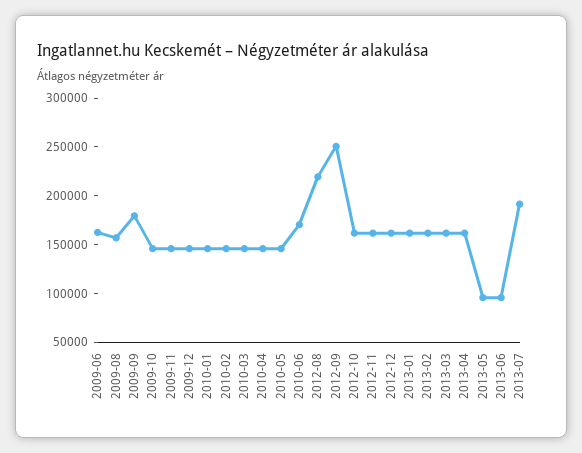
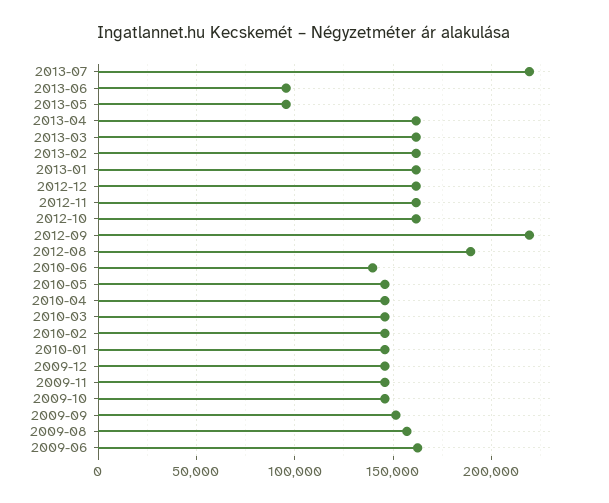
  {
    "2009-06": 165000,
    "2009-08": 155000,
-   "2009-09": 180000,
+   "2009-09": 150000,
    "2009-10": 145000,
    "2009-11": 145000,
    "2009-12": 145000,
    "2010-01": 145000,
    "2010-02": 145000,
    "2010-03": 145000,
    "2010-04": 145000,
    "2010-05": 145000,
-   "2010-06": 170000,
+   "2010-06": 140000,
-   "2012-08": 220000,
+   "2012-08": 190000,
-   "2012-09": 250000,
+   "2012-09": 220000,
    "2012-10": 160000,
    "2012-11": 160000,
    "2012-12": 160000,
    "2013-01": 160000,
    "2013-02": 160000,
    "2013-03": 160000,
    "2013-04": 160000,
    "2013-05": 95000,
    "2013-06": 95000,
-   "2013-07": 190000
+   "2013-07": 220000
  }

